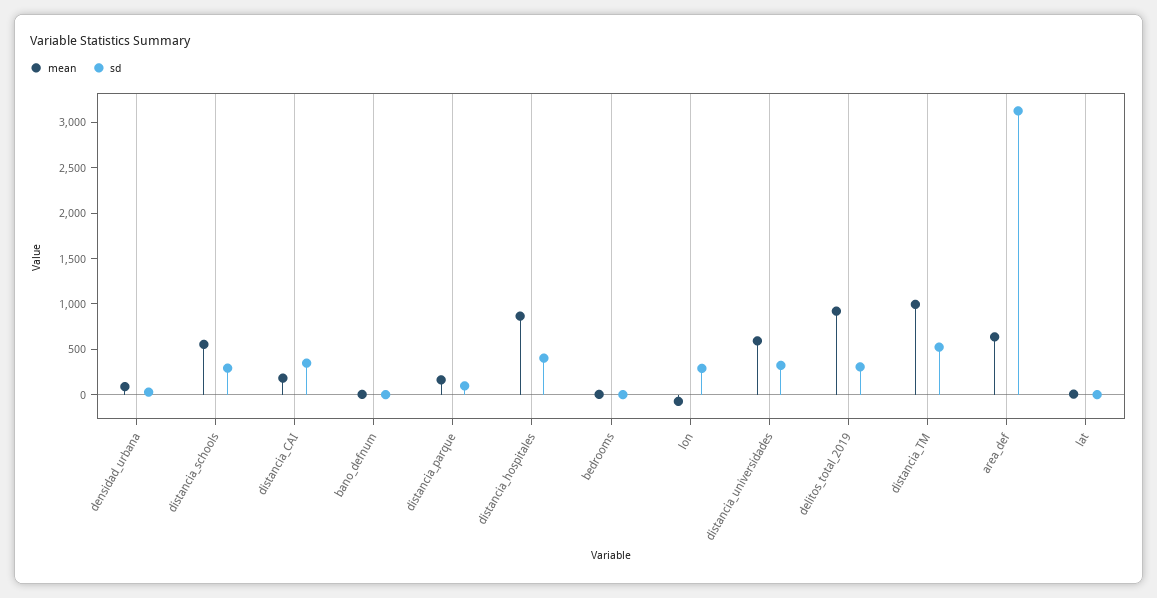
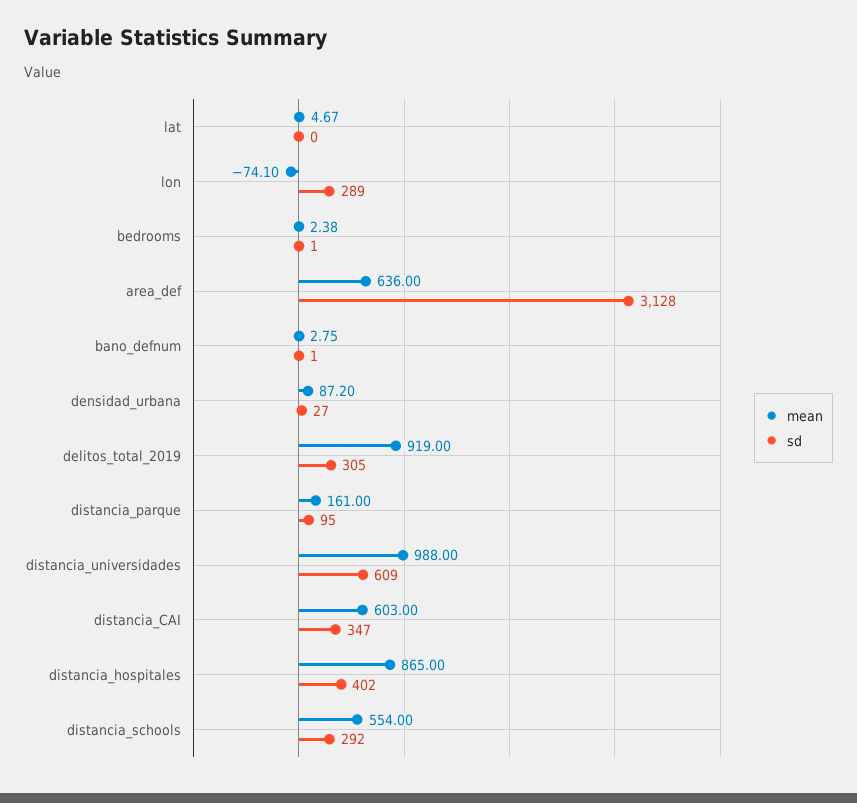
  {
    "mean": {
      "densidad_urbana": 87.2,
      "distancia_schools": 554,
-     "distancia_CAI": 200,
+     "distancia_CAI": 603,
      "bano_defnum": 2.75,
      "distancia_parque": 161,
      "distancia_hospitales": 865,
      "bedrooms": 2.38,
      "lon": -74.1,
-     "distancia_universidades": 600,
+     "distancia_universidades": 988,
      "delitos_total_2019": 919,
-     "distancia_TM": 1000,
      "area_def": 636,
      "lat": 4.67
    },
    "sd": {
      "densidad_urbana": 27,
      "distancia_schools": 292,
      "distancia_CAI": 347,
      "bano_defnum": 1,
      "distancia_parque": 95,
      "distancia_hospitales": 402,
      "bedrooms": 1,
      "lon": 289,
-     "distancia_universidades": 300,
+     "distancia_universidades": 609,
      "delitos_total_2019": 305,
-     "distancia_TM": 500,
      "area_def": 3128,
      "lat": 0
    }
  }

